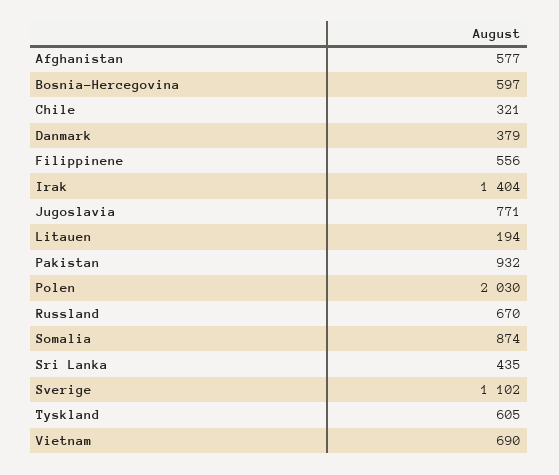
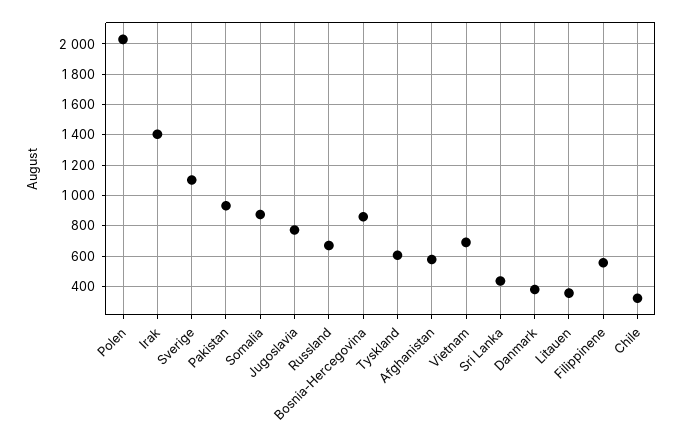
  {
    "Afghanistan": 577,
-   "Bosnia-Hercegovina": 597,
+   "Bosnia-Hercegovina": 850,
    "Chile": 321,
    "Danmark": 379,
    "Filippinene": 556,
    "Irak": 1404,
    "Jugoslavia": 771,
-   "Litauen": 194,
+   "Litauen": 350,
    "Pakistan": 932,
    "Polen": 2030,
    "Russland": 670,
    "Somalia": 874,
    "Sri Lanka": 435,
    "Sverige": 1102,
    "Tyskland": 605,
    "Vietnam": 690
  }

